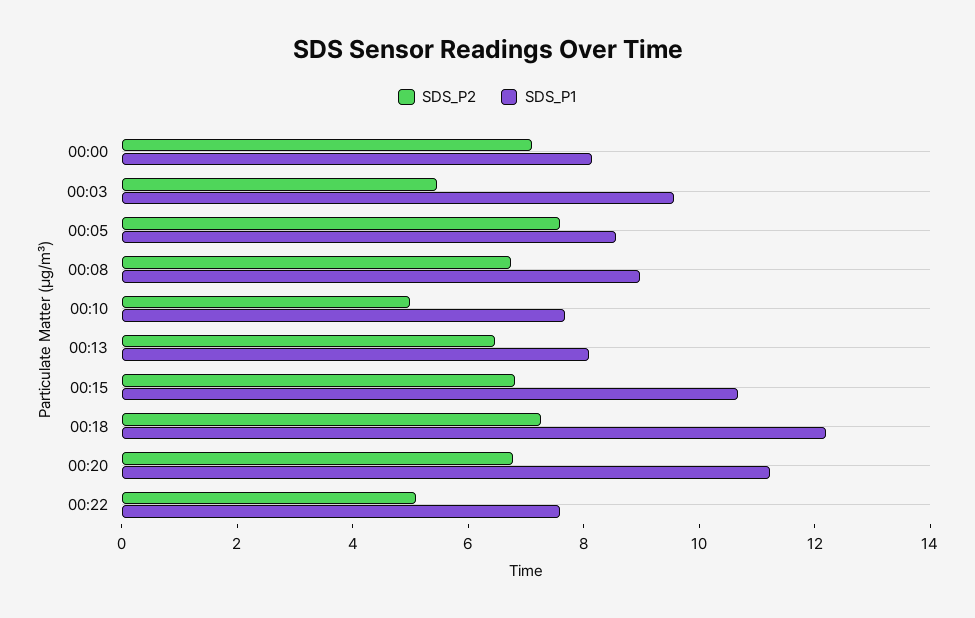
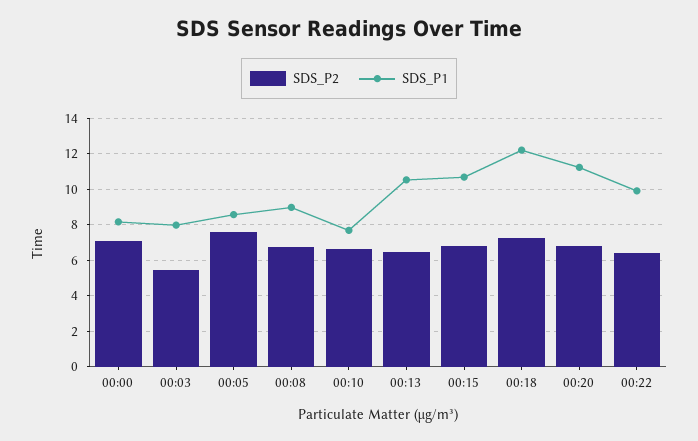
  {
    "SDS_P2": {
      "00:00": 7,
      "00:03": 5.5,
      "00:05": 7.5,
      "00:08": 7,
-     "00:10": 5,
+     "00:10": 6.5,
      "00:13": 6.5,
      "00:15": 7,
      "00:18": 7.5,
      "00:20": 7,
-     "00:22": 5
+     "00:22": 6.5
    },
    "SDS_P1": {
      "00:00": 8,
-     "00:03": 9.5,
+     "00:03": 8,
      "00:05": 8.5,
      "00:08": 9,
      "00:10": 7.5,
-     "00:13": 8,
+     "00:13": 10.5,
      "00:15": 10.5,
      "00:18": 12,
      "00:20": 11,
-     "00:22": 7.5
+     "00:22": 10
    }
  }

